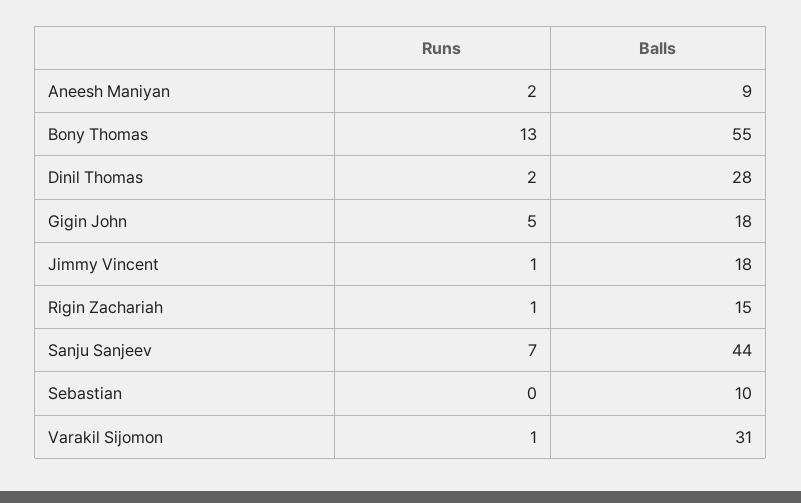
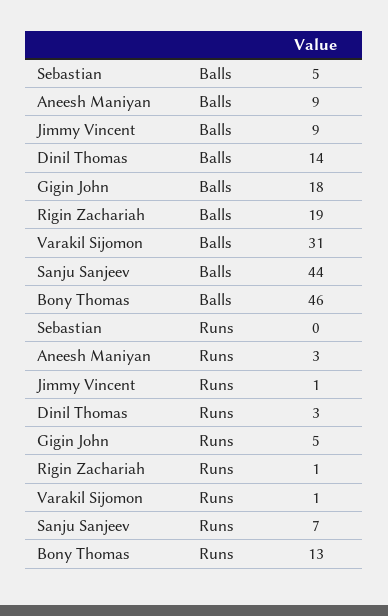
  {
    "Runs": {
-     "Aneesh Maniyan": 2,
+     "Aneesh Maniyan": 3,
      "Bony Thomas": 13,
-     "Dinil Thomas": 2,
+     "Dinil Thomas": 3,
      "Gigin John": 5,
      "Jimmy Vincent": 1,
      "Rigin Zachariah": 1,
      "Sanju Sanjeev": 7,
      "Sebastian": 0,
      "Varakil Sijomon": 1
    },
    "Balls": {
      "Aneesh Maniyan": 9,
-     "Bony Thomas": 55,
+     "Bony Thomas": 46,
-     "Dinil Thomas": 28,
+     "Dinil Thomas": 14,
      "Gigin John": 18,
-     "Jimmy Vincent": 18,
+     "Jimmy Vincent": 9,
-     "Rigin Zachariah": 15,
+     "Rigin Zachariah": 19,
      "Sanju Sanjeev": 44,
-     "Sebastian": 10,
+     "Sebastian": 5,
      "Varakil Sijomon": 31
    }
  }

